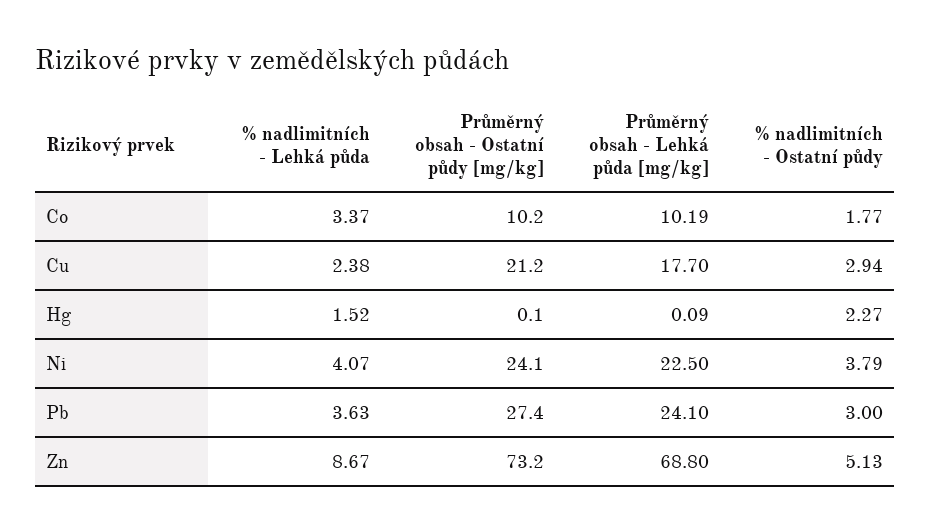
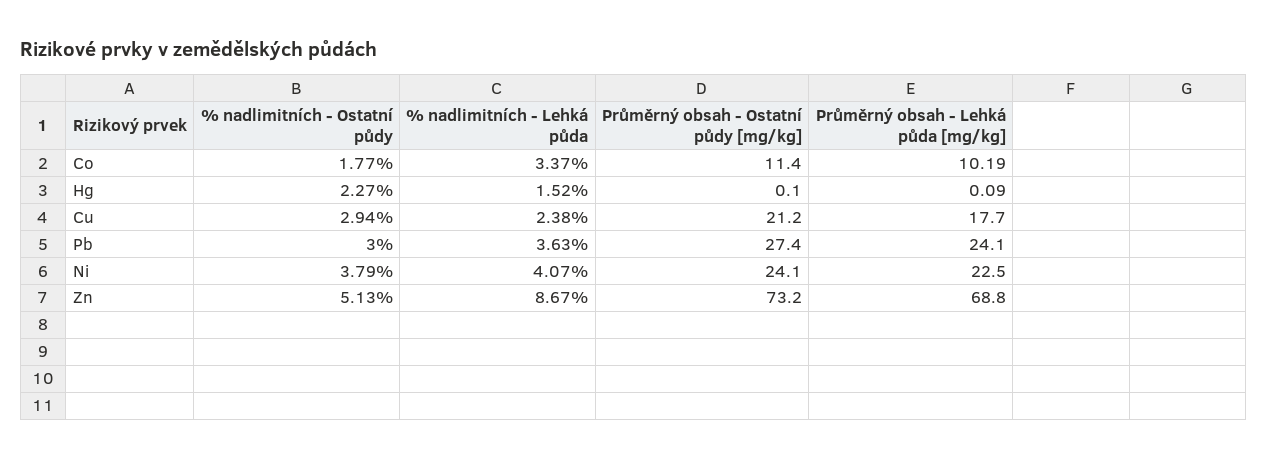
  {
    "% nadlimitních - Lehká půda": {
      "Co": 3.37,
      "Cu": 2.38,
      "Hg": 1.52,
      "Ni": 4.07,
      "Pb": 3.63,
      "Zn": 8.67
    },
    "Průměrný obsah - Ostatní půdy [mg/kg]": {
-     "Co": 10.2,
+     "Co": 11.4,
      "Cu": 21.2,
      "Hg": 0.1,
      "Ni": 24.1,
      "Pb": 27.4,
      "Zn": 73.2
    },
    "Průměrný obsah - Lehká půda [mg/kg]": {
      "Co": 10.19,
      "Cu": 17.7,
      "Hg": 0.09,
      "Ni": 22.5,
      "Pb": 24.1,
      "Zn": 68.8
    },
    "% nadlimitních - Ostatní půdy": {
      "Co": 1.77,
      "Cu": 2.94,
      "Hg": 2.27,
      "Ni": 3.79,
      "Pb": 3,
      "Zn": 5.13
    }
  }

